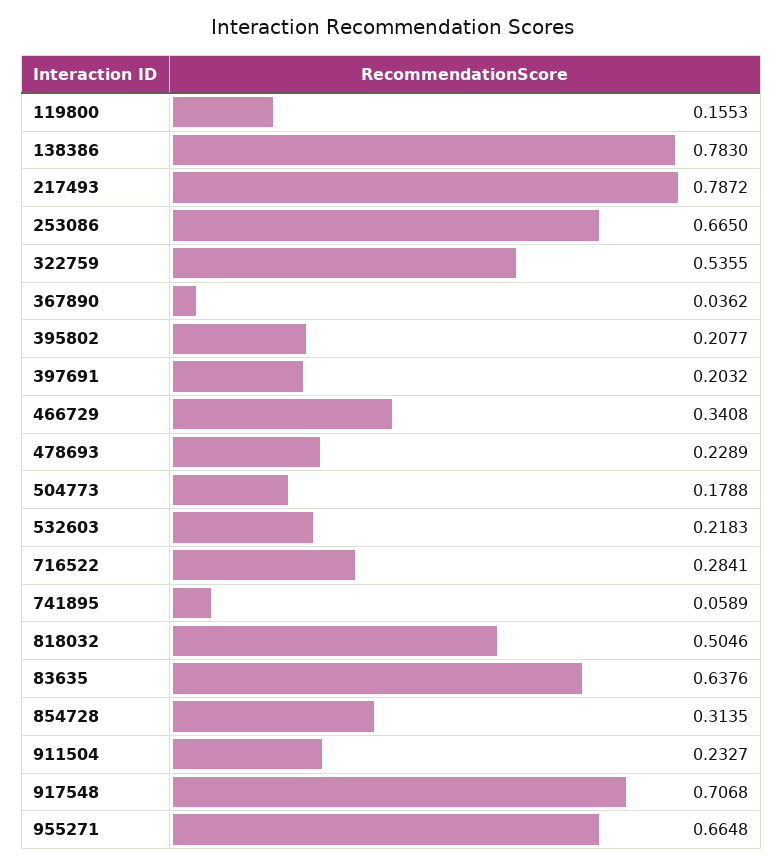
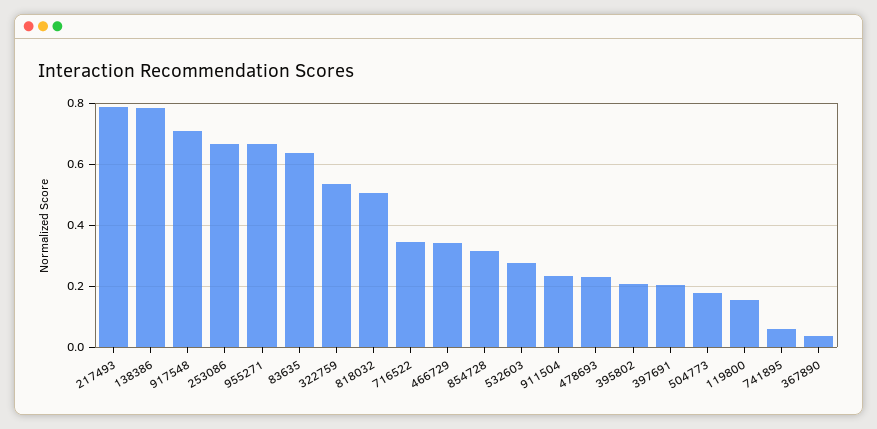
  {
    "119800": 0.1553,
    "138386": 0.783,
    "217493": 0.7872,
    "253086": 0.665,
    "322759": 0.5355,
    "367890": 0.0362,
    "395802": 0.2077,
    "397691": 0.2032,
    "466729": 0.3408,
    "478693": 0.2289,
    "504773": 0.1788,
-   "532603": 0.2183,
+   "532603": 0.28,
-   "716522": 0.2841,
+   "716522": 0.34,
    "741895": 0.0589,
    "818032": 0.5046,
    "83635": 0.6376,
    "854728": 0.3135,
    "911504": 0.2327,
    "917548": 0.7068,
    "955271": 0.6648
  }

